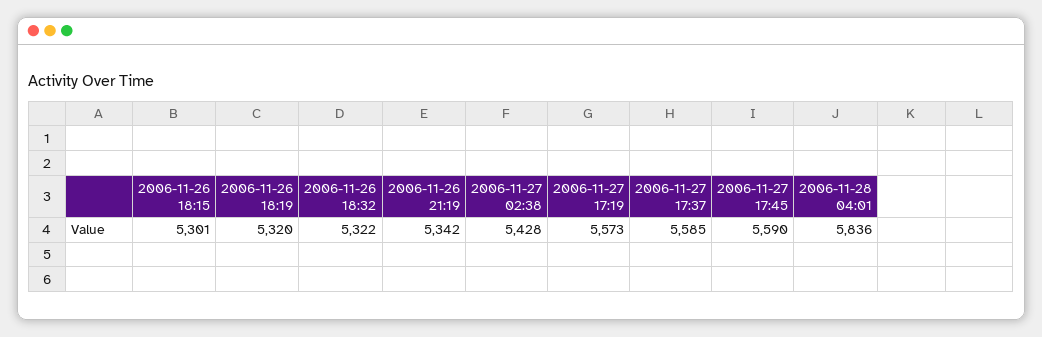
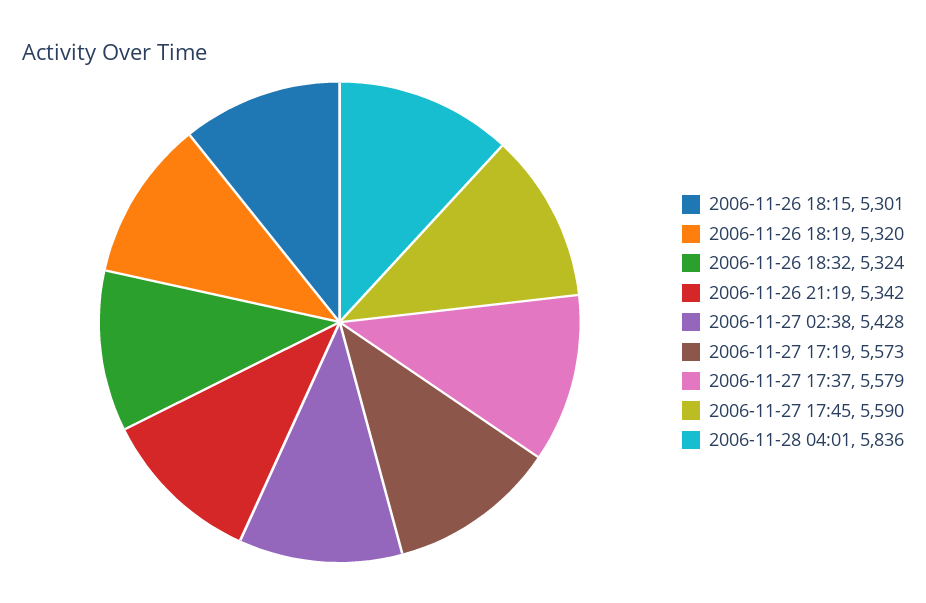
  {
    "2006-11-26 18:15": 5301,
    "2006-11-26 18:19": 5320,
-   "2006-11-26 18:32": 5322,
+   "2006-11-26 18:32": 5324,
    "2006-11-26 21:19": 5342,
    "2006-11-27 02:38": 5428,
    "2006-11-27 17:19": 5573,
-   "2006-11-27 17:37": 5585,
+   "2006-11-27 17:37": 5579,
    "2006-11-27 17:45": 5590,
    "2006-11-28 04:01": 5836
  }

